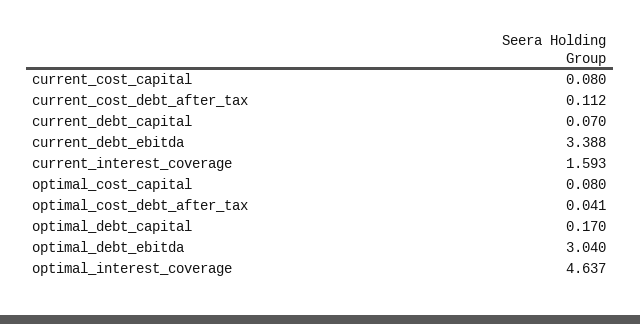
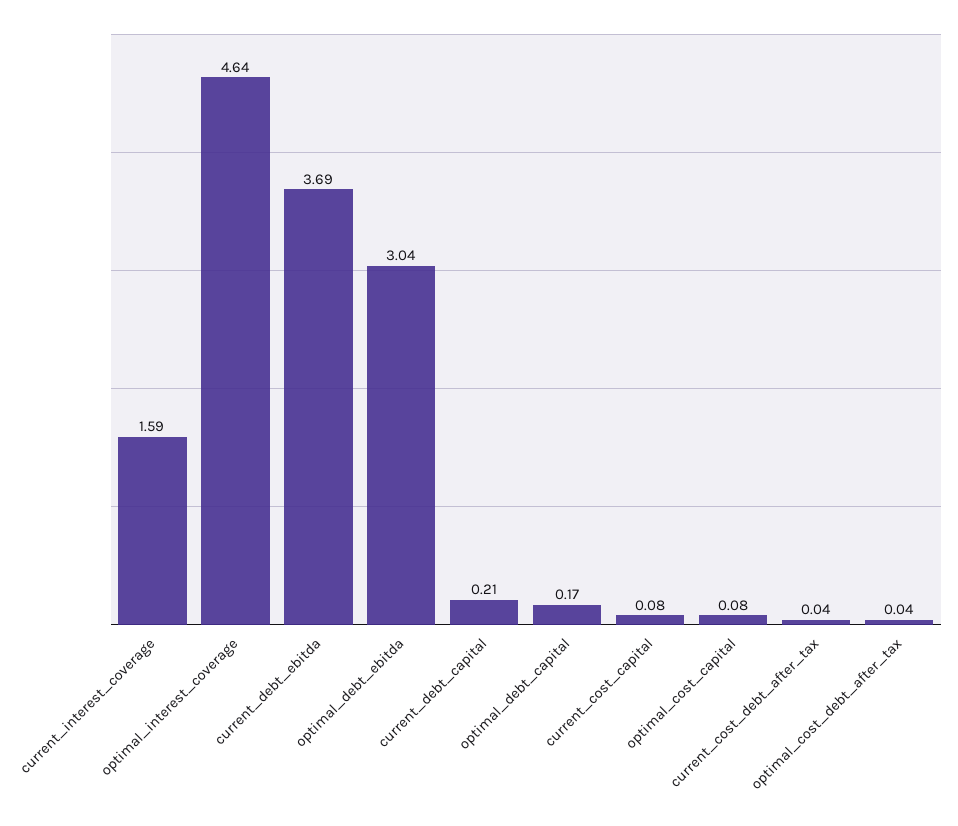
  {
    "current_cost_capital": 0.08,
-   "current_cost_debt_after_tax": 0.112,
+   "current_cost_debt_after_tax": 0.04,
-   "current_debt_capital": 0.07,
+   "current_debt_capital": 0.21,
-   "current_debt_ebitda": 3.388,
+   "current_debt_ebitda": 3.69,
    "current_interest_coverage": 1.593,
    "optimal_cost_capital": 0.08,
    "optimal_cost_debt_after_tax": 0.041,
    "optimal_debt_capital": 0.17,
    "optimal_debt_ebitda": 3.04,
    "optimal_interest_coverage": 4.637
  }

